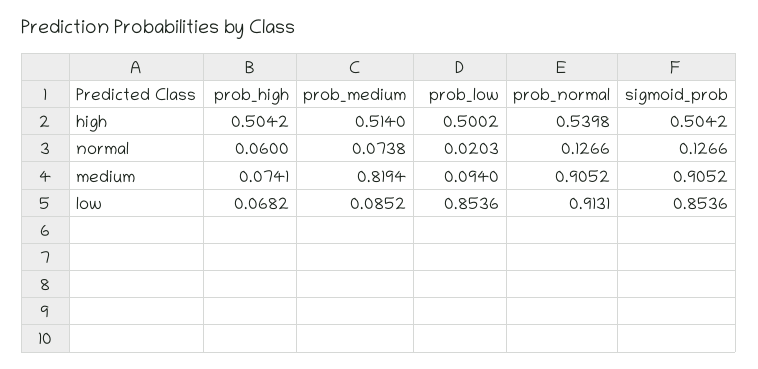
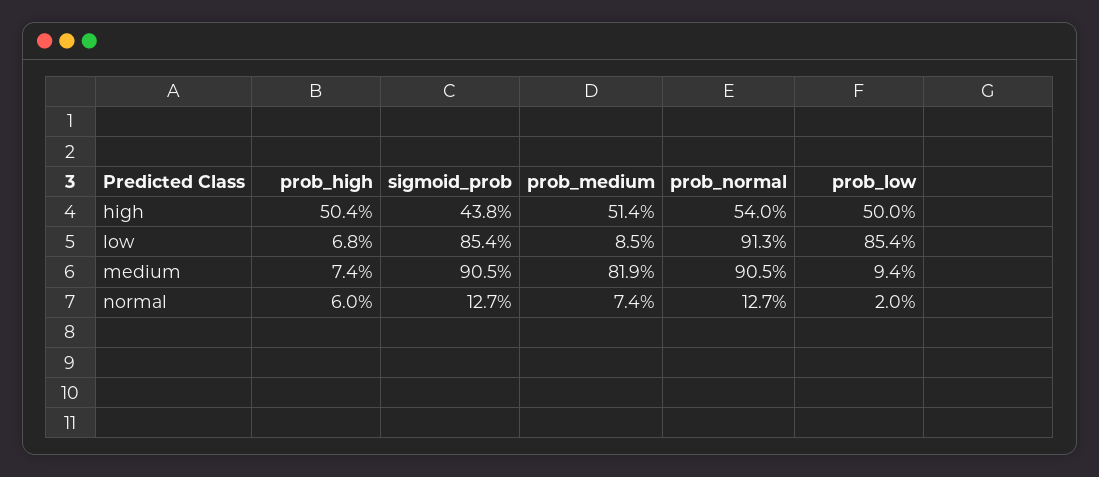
  {
    "prob_high": {
      "high": 0.5042,
      "normal": 0.06,
      "medium": 0.0741,
      "low": 0.0682
    },
    "prob_medium": {
      "high": 0.514,
      "normal": 0.0738,
      "medium": 0.8194,
      "low": 0.0852
    },
    "prob_low": {
      "high": 0.5002,
      "normal": 0.0203,
      "medium": 0.094,
      "low": 0.8536
    },
    "prob_normal": {
      "high": 0.5398,
      "normal": 0.1266,
      "medium": 0.9052,
      "low": 0.9131
    },
    "sigmoid_prob": {
-     "high": 0.5042,
+     "high": 0.438,
      "normal": 0.1266,
      "medium": 0.9052,
      "low": 0.8536
    }
  }

